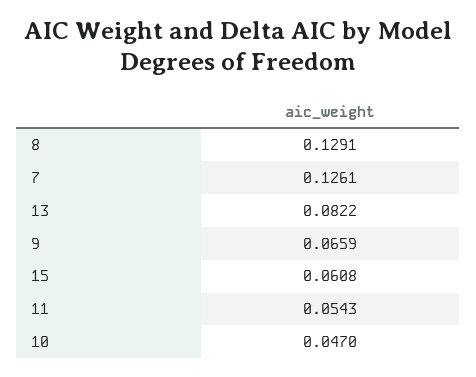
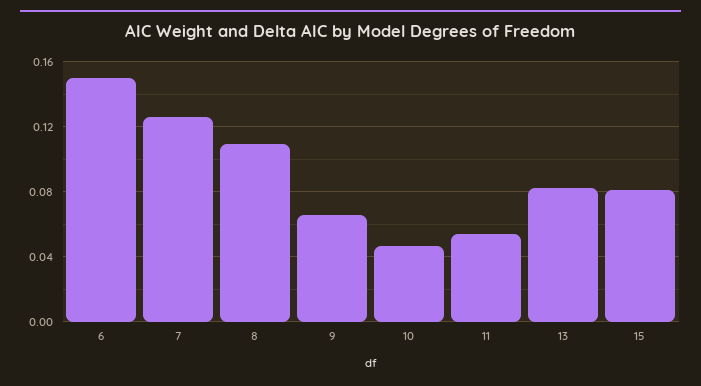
  {
-   "8": 0.1291,
+   "8": 0.11,
    "7": 0.1261,
    "13": 0.0822,
    "9": 0.0659,
-   "15": 0.0608,
+   "15": 0.08,
    "11": 0.0543,
-   "10": 0.047
+   "10": 0.047,
+   "6": 0.15
  }

